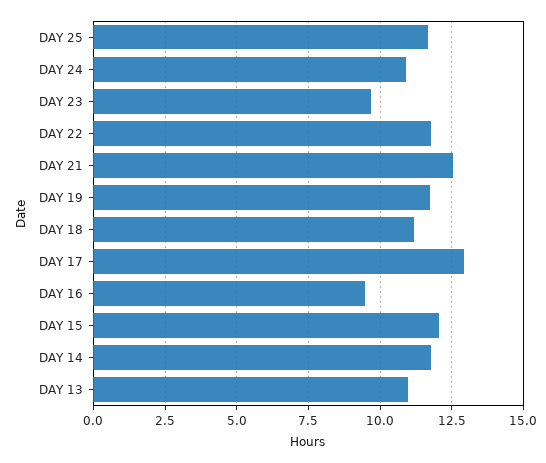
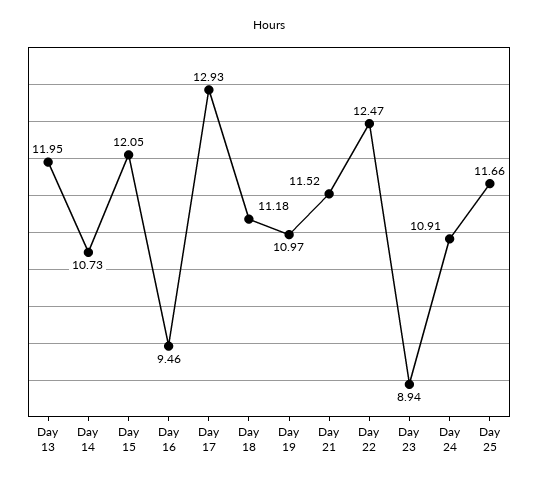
  {
    "DAY 25": 11.66,
    "DAY 24": 10.91,
-   "DAY 23": 9.75,
+   "DAY 23": 8.94,
-   "DAY 22": 11.75,
+   "DAY 22": 12.47,
-   "DAY 21": 12.5,
+   "DAY 21": 11.52,
-   "DAY 19": 11.75,
+   "DAY 19": 10.97,
    "DAY 18": 11.18,
    "DAY 17": 12.93,
    "DAY 16": 9.46,
    "DAY 15": 12.05,
-   "DAY 14": 11.75,
+   "DAY 14": 10.73,
-   "DAY 13": 11
+   "DAY 13": 11.95
  }

